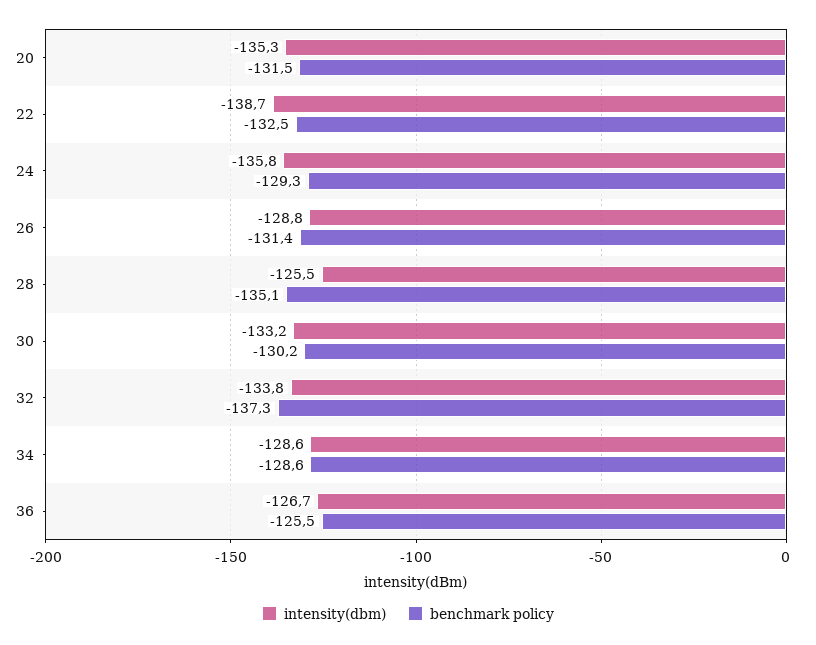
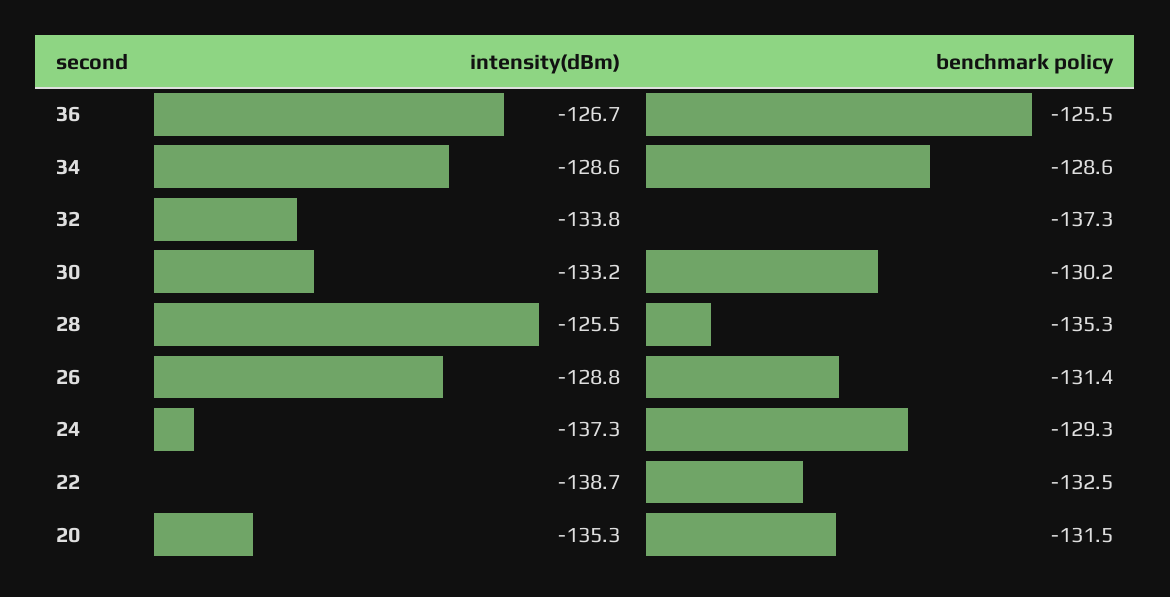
  {
    "intensity(dbm)": {
      "20": -135.3,
      "22": -138.7,
-     "24": -135.8,
+     "24": -137.3,
      "26": -128.8,
      "28": -125.5,
      "30": -133.2,
      "32": -133.8,
      "34": -128.6,
      "36": -126.7
    },
    "benchmark policy": {
      "20": -131.5,
      "22": -132.5,
      "24": -129.3,
      "26": -131.4,
-     "28": -135.1,
+     "28": -135.3,
      "30": -130.2,
      "32": -137.3,
      "34": -128.6,
      "36": -125.5
    }
  }

